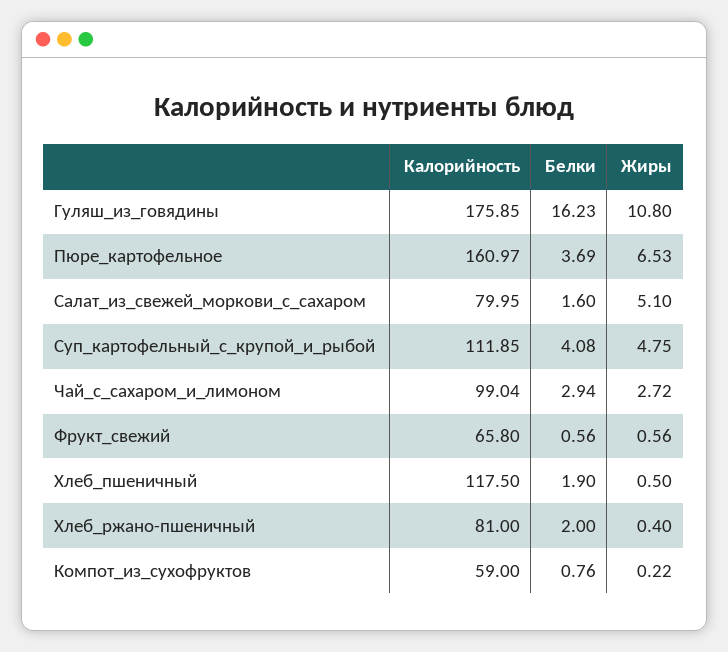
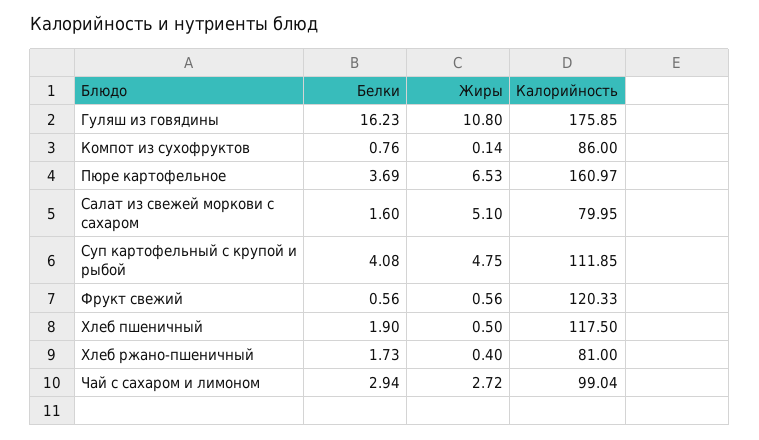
  {
    "Калорийность": {
      "Гуляш_из_говядины": 175.85,
      "Пюре_картофельное": 160.97,
      "Салат_из_свежей_моркови_с_сахаром": 79.95,
      "Суп_картофельный_с_крупой_и_рыбой": 111.85,
      "Чай_с_сахаром_и_лимоном": 99.04,
-     "Фрукт_свежий": 65.8,
+     "Фрукт_свежий": 120.33,
      "Хлеб_пшеничный": 117.5,
      "Хлеб_ржано-пшеничный": 81,
-     "Компот_из_сухофруктов": 59
+     "Компот_из_сухофруктов": 86
    },
    "Белки": {
      "Гуляш_из_говядины": 16.23,
      "Пюре_картофельное": 3.69,
      "Салат_из_свежей_моркови_с_сахаром": 1.6,
      "Суп_картофельный_с_крупой_и_рыбой": 4.08,
      "Чай_с_сахаром_и_лимоном": 2.94,
      "Фрукт_свежий": 0.56,
      "Хлеб_пшеничный": 1.9,
-     "Хлеб_ржано-пшеничный": 2,
+     "Хлеб_ржано-пшеничный": 1.73,
      "Компот_из_сухофруктов": 0.76
    },
    "Жиры": {
      "Гуляш_из_говядины": 10.8,
      "Пюре_картофельное": 6.53,
      "Салат_из_свежей_моркови_с_сахаром": 5.1,
      "Суп_картофельный_с_крупой_и_рыбой": 4.75,
      "Чай_с_сахаром_и_лимоном": 2.72,
      "Фрукт_свежий": 0.56,
      "Хлеб_пшеничный": 0.5,
      "Хлеб_ржано-пшеничный": 0.4,
-     "Компот_из_сухофруктов": 0.22
+     "Компот_из_сухофруктов": 0.14
    }
  }

